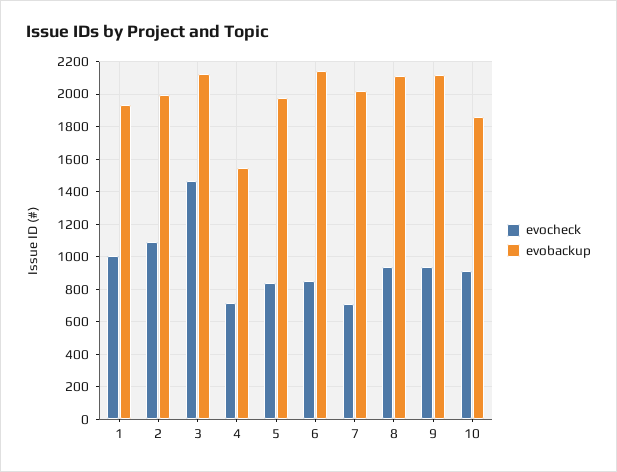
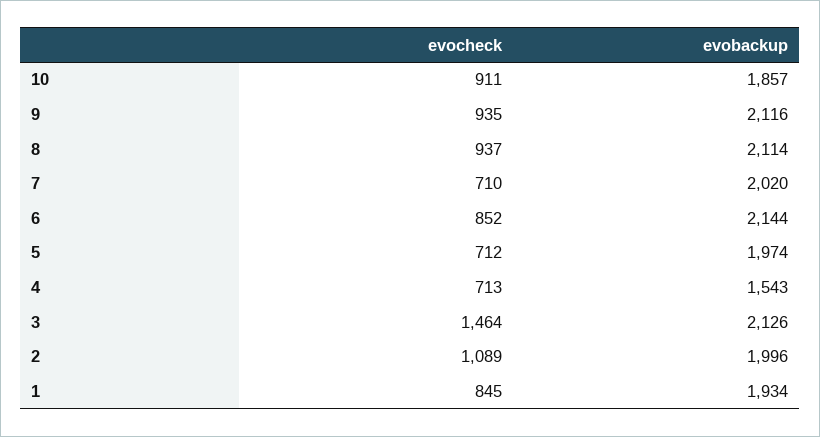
  {
    "evocheck": {
-     "1": 1000,
+     "1": 845,
      "2": 1089,
      "3": 1464,
      "4": 713,
-     "5": 850,
+     "5": 712,
      "6": 852,
      "7": 710,
      "8": 937,
      "9": 935,
      "10": 911
    },
    "evobackup": {
      "1": 1934,
      "2": 1996,
      "3": 2126,
      "4": 1543,
      "5": 1974,
      "6": 2144,
      "7": 2020,
      "8": 2114,
      "9": 2116,
      "10": 1857
    }
  }

